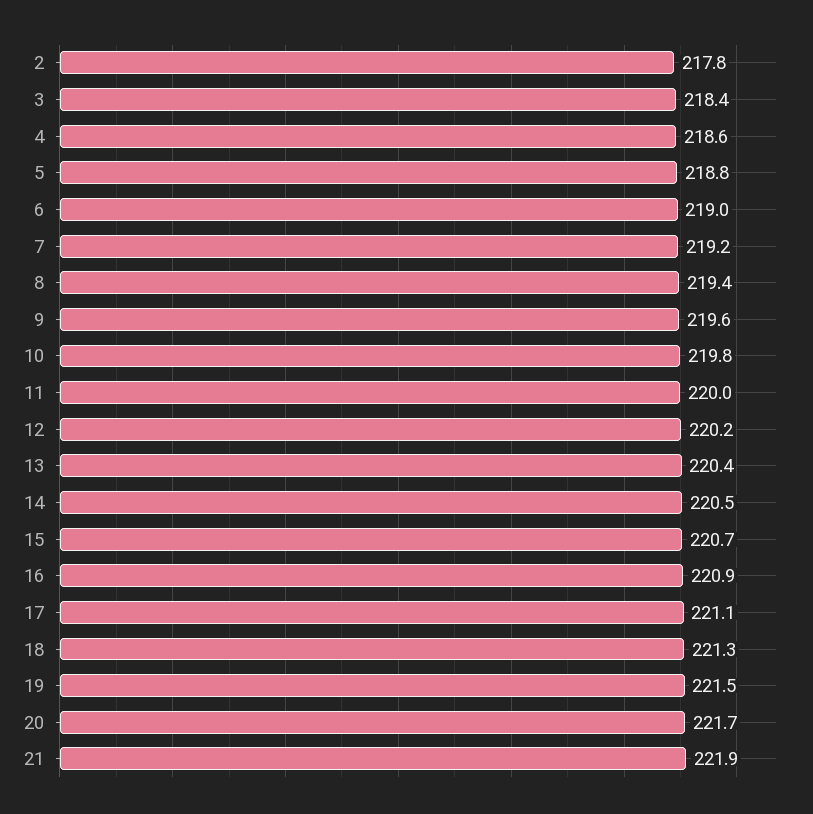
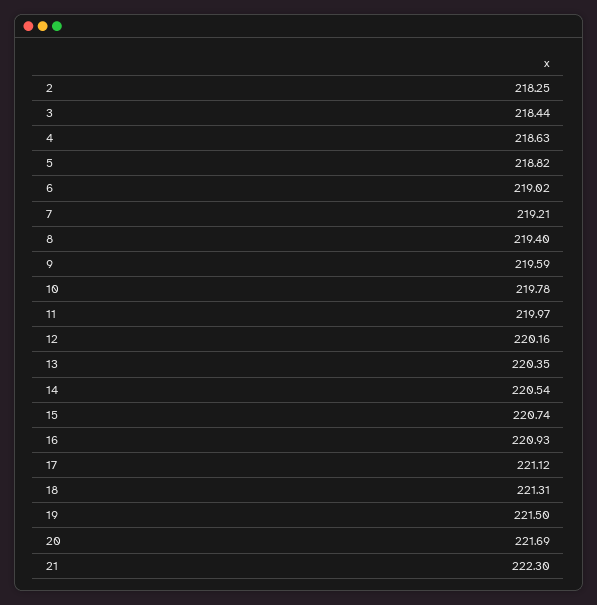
  {
-   "2": 217.8,
+   "2": 218.25,
    "3": 218.44,
    "4": 218.63,
    "5": 218.82,
    "6": 219.02,
    "7": 219.21,
    "8": 219.4,
    "9": 219.59,
    "10": 219.78,
    "11": 219.97,
    "12": 220.16,
    "13": 220.35,
    "14": 220.54,
    "15": 220.74,
    "16": 220.93,
    "17": 221.12,
    "18": 221.31,
    "19": 221.5,
    "20": 221.69,
-   "21": 221.9
+   "21": 222.3
  }

